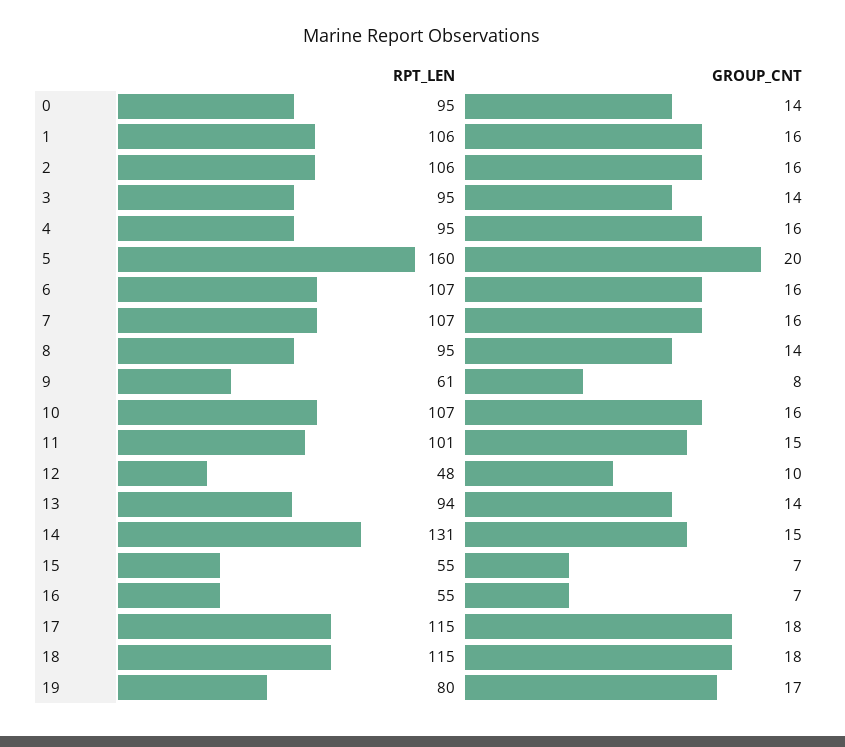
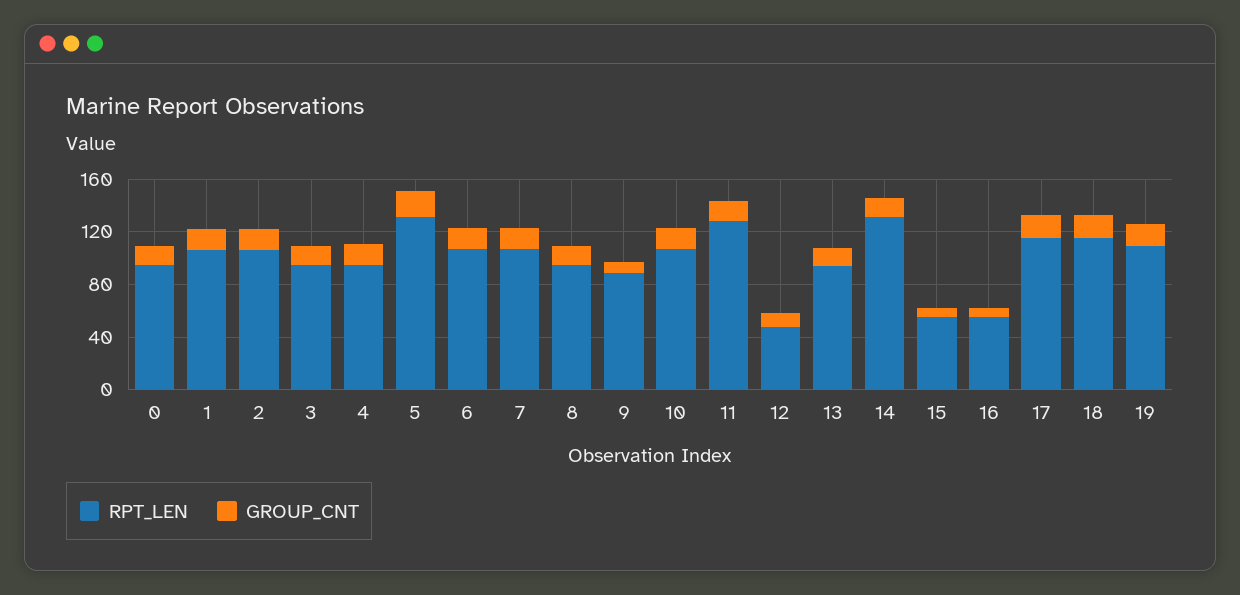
  {
    "RPT_LEN": {
      "0": 95,
      "1": 106,
      "2": 106,
      "3": 95,
      "4": 95,
-     "5": 160,
+     "5": 130,
      "6": 107,
      "7": 107,
      "8": 95,
-     "9": 61,
+     "9": 90,
      "10": 107,
-     "11": 101,
+     "11": 130,
      "12": 48,
      "13": 94,
      "14": 131,
      "15": 55,
      "16": 55,
      "17": 115,
      "18": 115,
-     "19": 80
+     "19": 110
    },
    "GROUP_CNT": {
      "0": 14,
      "1": 16,
      "2": 16,
      "3": 14,
      "4": 16,
      "5": 20,
      "6": 16,
      "7": 16,
      "8": 14,
      "9": 8,
      "10": 16,
      "11": 15,
      "12": 10,
      "13": 14,
      "14": 15,
      "15": 7,
      "16": 7,
      "17": 18,
      "18": 18,
      "19": 17
    }
  }

